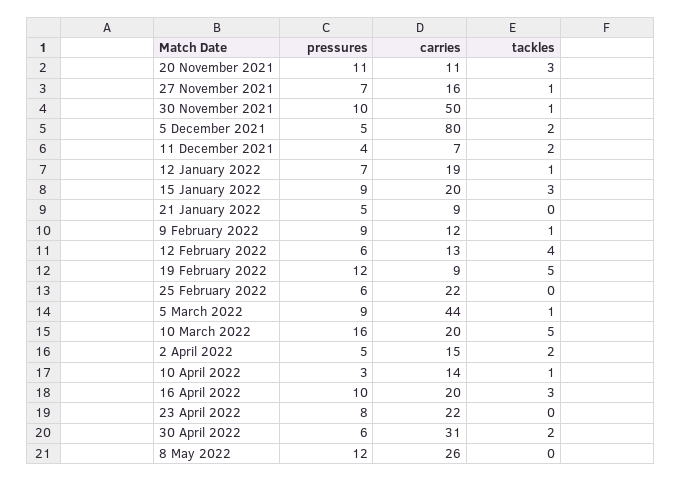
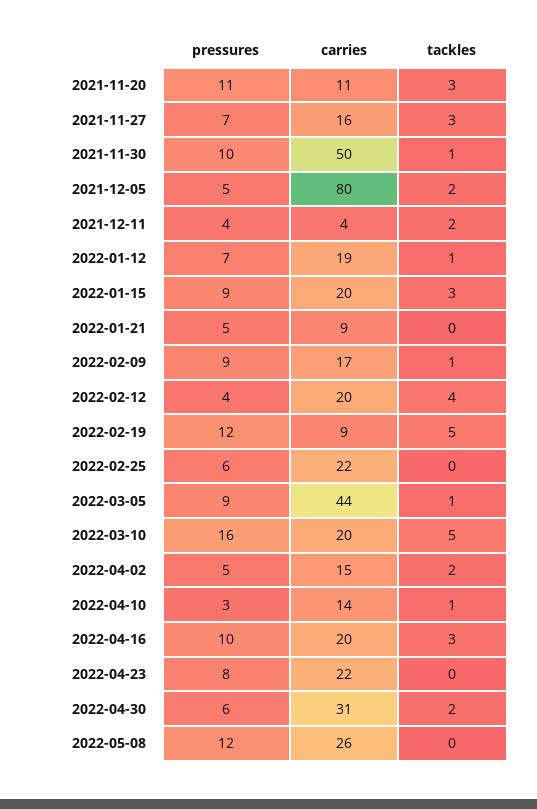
  {
    "pressures": {
      "20 November 2021": 11,
      "27 November 2021": 7,
      "30 November 2021": 10,
      "5 December 2021": 5,
      "11 December 2021": 4,
      "12 January 2022": 7,
      "15 January 2022": 9,
      "21 January 2022": 5,
      "9 February 2022": 9,
-     "12 February 2022": 6,
+     "12 February 2022": 4,
      "19 February 2022": 12,
      "25 February 2022": 6,
      "5 March 2022": 9,
      "10 March 2022": 16,
      "2 April 2022": 5,
      "10 April 2022": 3,
      "16 April 2022": 10,
      "23 April 2022": 8,
      "30 April 2022": 6,
      "8 May 2022": 12
    },
    "carries": {
      "20 November 2021": 11,
      "27 November 2021": 16,
      "30 November 2021": 50,
      "5 December 2021": 80,
-     "11 December 2021": 7,
+     "11 December 2021": 4,
      "12 January 2022": 19,
      "15 January 2022": 20,
      "21 January 2022": 9,
-     "9 February 2022": 12,
+     "9 February 2022": 17,
-     "12 February 2022": 13,
+     "12 February 2022": 20,
      "19 February 2022": 9,
      "25 February 2022": 22,
      "5 March 2022": 44,
      "10 March 2022": 20,
      "2 April 2022": 15,
      "10 April 2022": 14,
      "16 April 2022": 20,
      "23 April 2022": 22,
      "30 April 2022": 31,
      "8 May 2022": 26
    },
    "tackles": {
      "20 November 2021": 3,
-     "27 November 2021": 1,
+     "27 November 2021": 3,
      "30 November 2021": 1,
      "5 December 2021": 2,
      "11 December 2021": 2,
      "12 January 2022": 1,
      "15 January 2022": 3,
      "21 January 2022": 0,
      "9 February 2022": 1,
      "12 February 2022": 4,
      "19 February 2022": 5,
      "25 February 2022": 0,
      "5 March 2022": 1,
      "10 March 2022": 5,
      "2 April 2022": 2,
      "10 April 2022": 1,
      "16 April 2022": 3,
      "23 April 2022": 0,
      "30 April 2022": 2,
      "8 May 2022": 0
    }
  }

